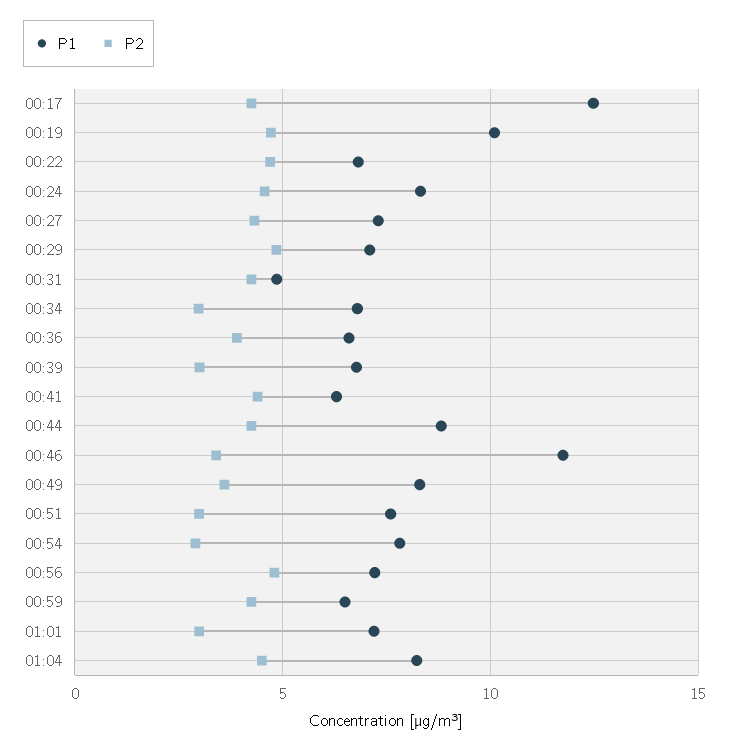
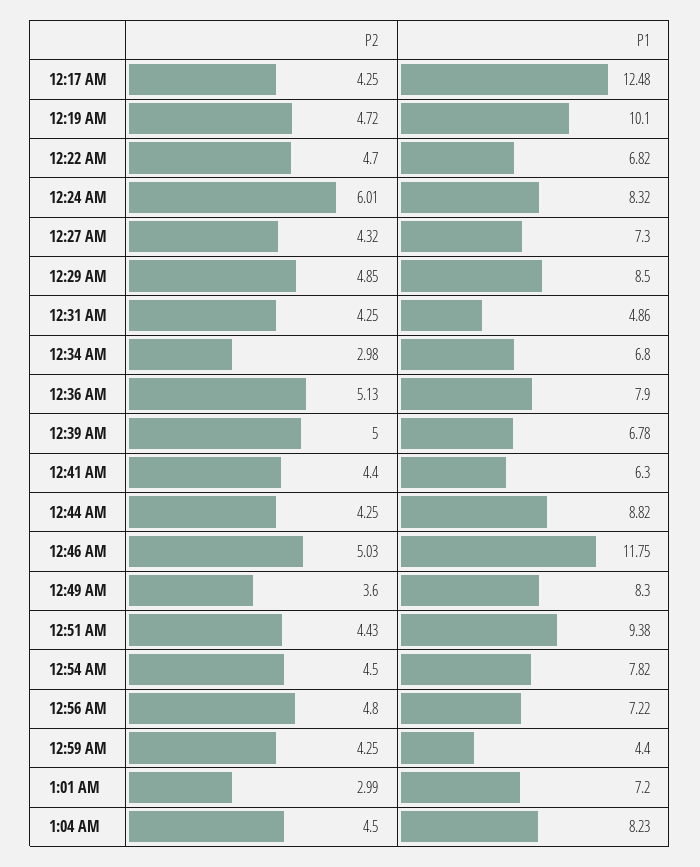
  {
    "P1": {
      "00:17": 12.48,
      "00:19": 10.1,
      "00:22": 6.82,
      "00:24": 8.32,
      "00:27": 7.3,
-     "00:29": 7,
+     "00:29": 8.5,
      "00:31": 4.86,
      "00:34": 6.8,
-     "00:36": 6.5,
+     "00:36": 7.9,
      "00:39": 6.78,
      "00:41": 6.3,
      "00:44": 8.82,
      "00:46": 11.75,
      "00:49": 8.3,
-     "00:51": 7.5,
+     "00:51": 9.38,
      "00:54": 7.82,
      "00:56": 7.22,
-     "00:59": 6.5,
+     "00:59": 4.4,
      "01:01": 7.2,
      "01:04": 8.23
    },
    "P2": {
      "00:17": 4.25,
      "00:19": 4.72,
      "00:22": 4.7,
-     "00:24": 4.5,
+     "00:24": 6.01,
      "00:27": 4.32,
      "00:29": 4.85,
      "00:31": 4.25,
      "00:34": 2.98,
-     "00:36": 4,
+     "00:36": 5.13,
-     "00:39": 3,
+     "00:39": 5,
      "00:41": 4.4,
      "00:44": 4.25,
-     "00:46": 3.5,
+     "00:46": 5.03,
      "00:49": 3.6,
-     "00:51": 3,
+     "00:51": 4.43,
-     "00:54": 3,
+     "00:54": 4.5,
      "00:56": 4.8,
      "00:59": 4.25,
      "01:01": 2.99,
      "01:04": 4.5
    }
  }

